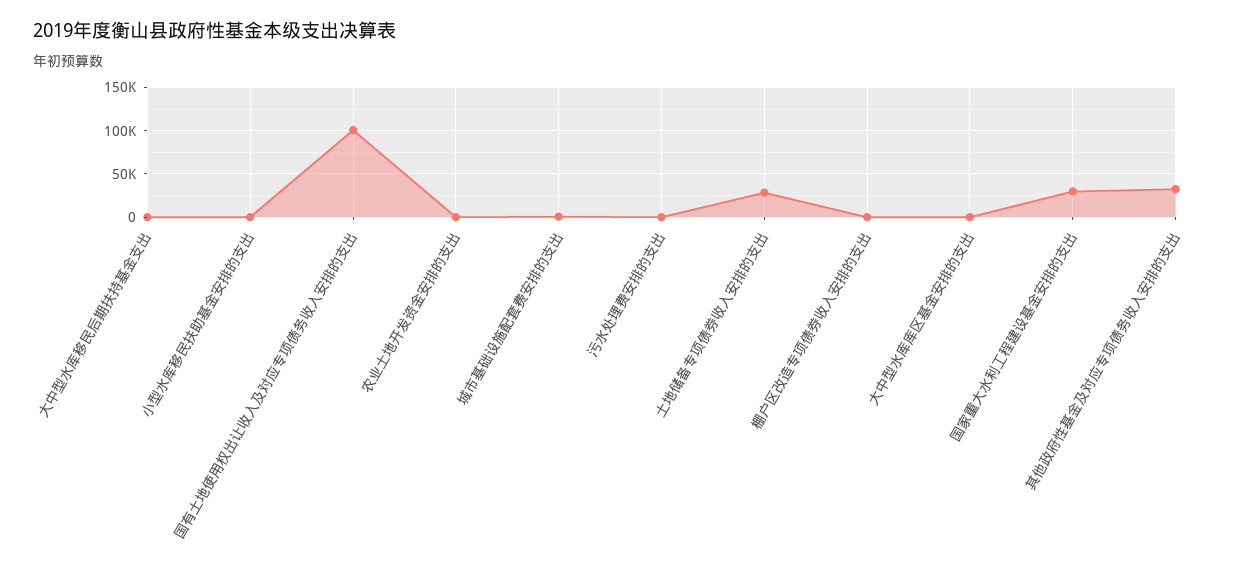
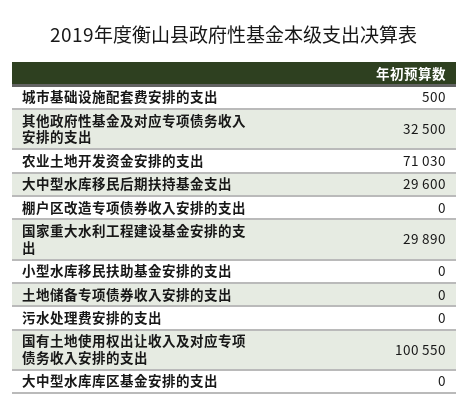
  {
-   "大中型水库移民后期扶持基金支出": 0,
+   "大中型水库移民后期扶持基金支出": 29600,
    "小型水库移民扶助基金安排的支出": 0,
    "国有土地使用权出让收入及对应专项债务收入安排的支出": 100550,
-   "农业土地开发资金安排的支出": 0,
+   "农业土地开发资金安排的支出": 71030,
    "城市基础设施配套费安排的支出": 500,
    "污水处理费安排的支出": 0,
-   "土地储备专项债券收入安排的支出": 30000,
+   "土地储备专项债券收入安排的支出": 0,
    "棚户区改造专项债券收入安排的支出": 0,
    "大中型水库库区基金安排的支出": 0,
    "国家重大水利工程建设基金安排的支出": 29890,
    "其他政府性基金及对应专项债务收入安排的支出": 32500
  }

